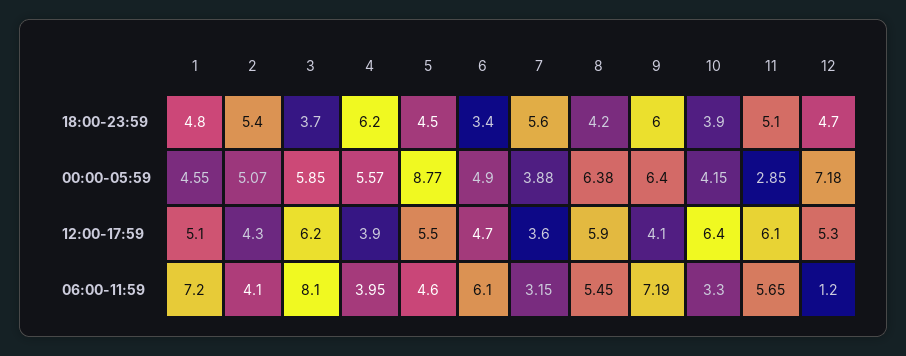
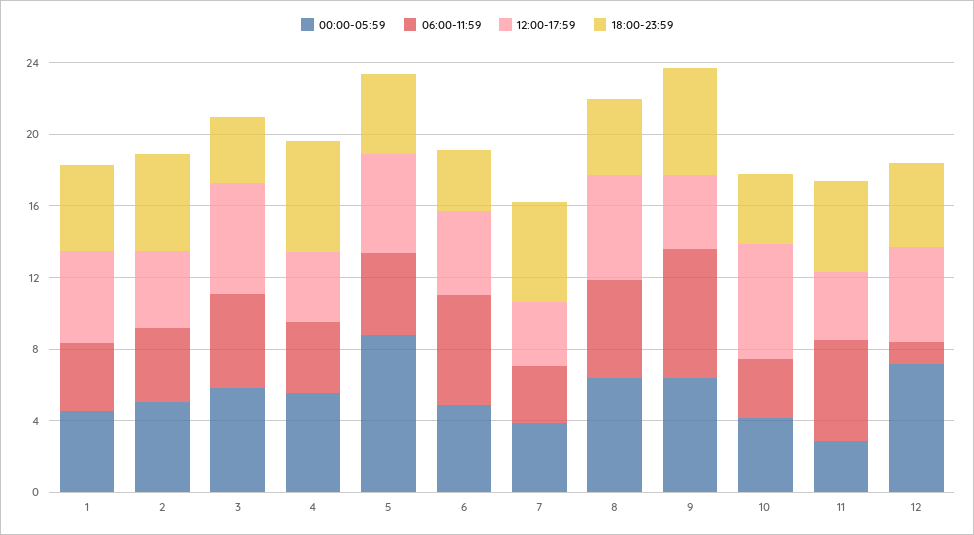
  {
    "18:00-23:59": {
      "1": 4.8,
      "2": 5.4,
      "3": 3.7,
      "4": 6.2,
      "5": 4.5,
      "6": 3.4,
      "7": 5.6,
      "8": 4.2,
      "9": 6,
      "10": 3.9,
      "11": 5.1,
      "12": 4.7
    },
    "00:00-05:59": {
      "1": 4.55,
      "2": 5.07,
      "3": 5.85,
      "4": 5.57,
      "5": 8.77,
      "6": 4.9,
      "7": 3.88,
      "8": 6.38,
      "9": 6.4,
      "10": 4.15,
      "11": 2.85,
      "12": 7.18
    },
    "12:00-17:59": {
      "1": 5.1,
      "2": 4.3,
      "3": 6.2,
      "4": 3.9,
      "5": 5.5,
      "6": 4.7,
      "7": 3.6,
      "8": 5.9,
      "9": 4.1,
      "10": 6.4,
-     "11": 6.1,
+     "11": 4,
      "12": 5.3
    },
    "06:00-11:59": {
-     "1": 7.2,
+     "1": 4,
      "2": 4.1,
-     "3": 8.1,
+     "3": 5,
      "4": 3.95,
      "5": 4.6,
      "6": 6.1,
      "7": 3.15,
      "8": 5.45,
      "9": 7.19,
      "10": 3.3,
      "11": 5.65,
      "12": 1.2
    }
  }

